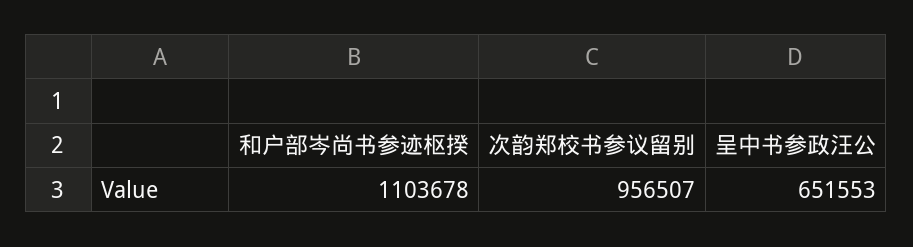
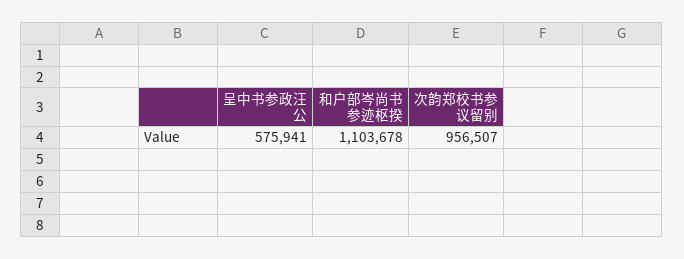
  {
    "和户部岑尚书参迹枢揆": 1103678,
    "次韵郑校书参议留别": 956507,
-   "呈中书参政汪公": 651553
+   "呈中书参政汪公": 575941
  }

